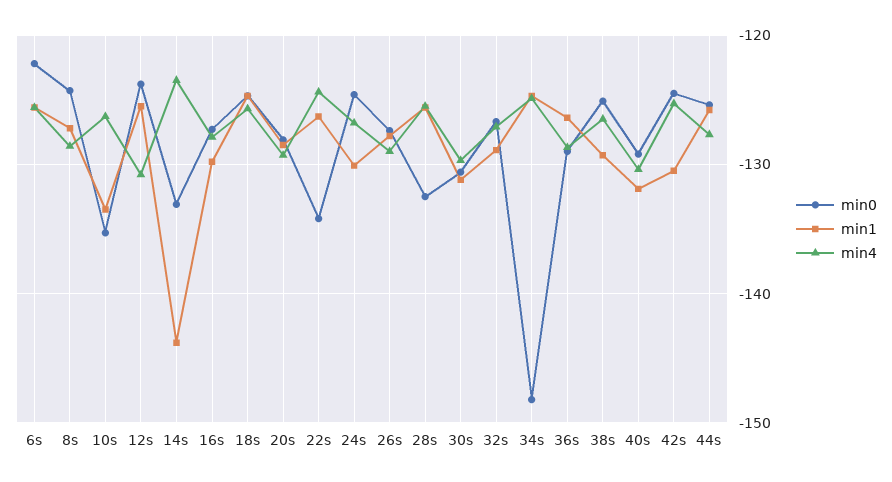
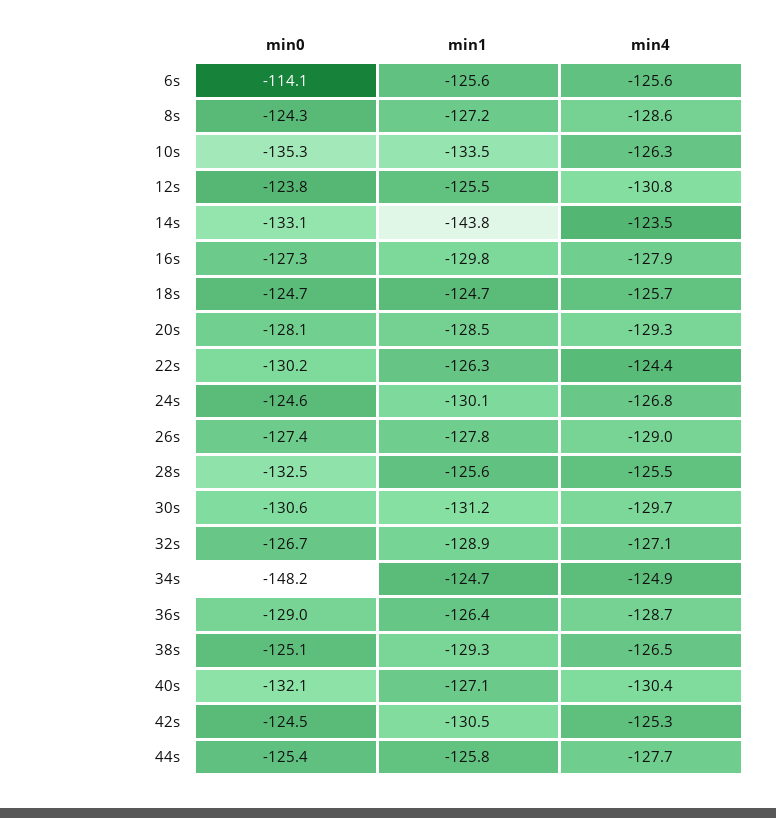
  {
    "min0": {
-     "6s": -122,
+     "6s": -114.1,
      "8s": -124.3,
      "10s": -135.3,
      "12s": -123.8,
      "14s": -133.1,
      "16s": -127.3,
      "18s": -124.7,
      "20s": -128.1,
-     "22s": -134,
+     "22s": -130.2,
      "24s": -124.6,
      "26s": -127.4,
      "28s": -132.5,
      "30s": -130.6,
      "32s": -126.7,
      "34s": -148.2,
      "36s": -129,
      "38s": -125.1,
-     "40s": -129,
+     "40s": -132.1,
      "42s": -124.5,
      "44s": -125.4
    },
    "min1": {
      "6s": -125.6,
      "8s": -127.2,
      "10s": -133.5,
      "12s": -125.5,
      "14s": -143.8,
      "16s": -129.8,
      "18s": -124.7,
      "20s": -128.5,
      "22s": -126.3,
      "24s": -130.1,
      "26s": -127.8,
      "28s": -125.6,
      "30s": -131.2,
      "32s": -128.9,
      "34s": -124.7,
      "36s": -126.4,
      "38s": -129.3,
-     "40s": -132,
+     "40s": -127.1,
      "42s": -130.5,
      "44s": -125.8
    },
    "min4": {
      "6s": -125.6,
      "8s": -128.6,
      "10s": -126.3,
      "12s": -130.8,
      "14s": -123.5,
      "16s": -127.9,
      "18s": -125.7,
      "20s": -129.3,
      "22s": -124.4,
      "24s": -126.8,
      "26s": -129,
      "28s": -125.5,
      "30s": -129.7,
      "32s": -127.1,
      "34s": -124.9,
      "36s": -128.7,
      "38s": -126.5,
      "40s": -130.4,
      "42s": -125.3,
      "44s": -127.7
    }
  }

